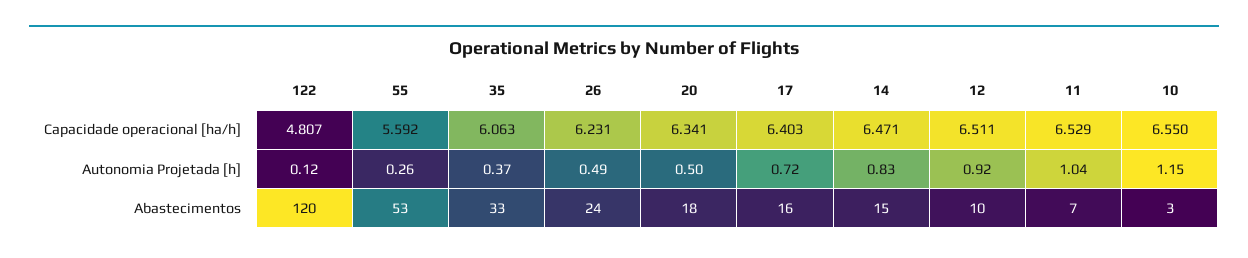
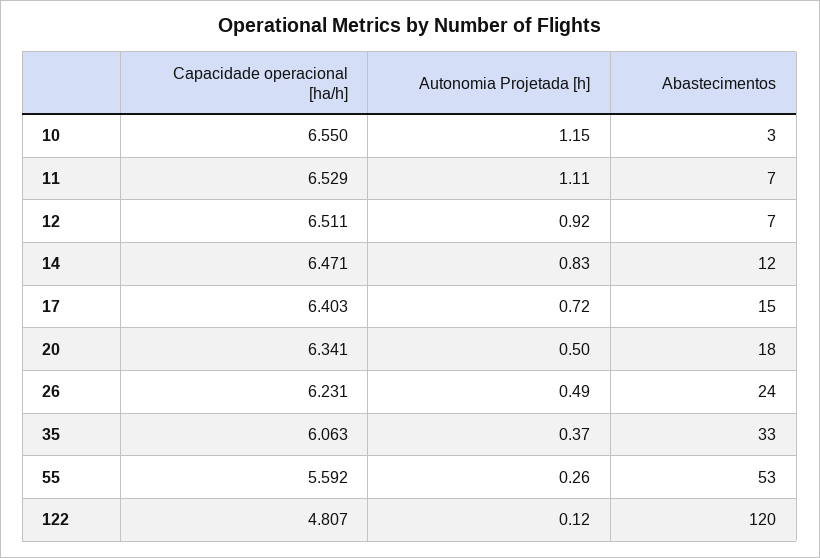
  {
    "122": {
      "Capacidade operacional [ha/h]": 4.807,
      "Autonomia Projetada [h]": 0.12,
      "Abastecimentos": 120
    },
    "55": {
      "Capacidade operacional [ha/h]": 5.592,
      "Autonomia Projetada [h]": 0.26,
      "Abastecimentos": 53
    },
    "35": {
      "Capacidade operacional [ha/h]": 6.063,
      "Autonomia Projetada [h]": 0.37,
      "Abastecimentos": 33
    },
    "26": {
      "Capacidade operacional [ha/h]": 6.231,
      "Autonomia Projetada [h]": 0.49,
      "Abastecimentos": 24
    },
    "20": {
      "Capacidade operacional [ha/h]": 6.341,
      "Autonomia Projetada [h]": 0.5,
      "Abastecimentos": 18
    },
    "17": {
      "Capacidade operacional [ha/h]": 6.403,
      "Autonomia Projetada [h]": 0.72,
-     "Abastecimentos": 16
+     "Abastecimentos": 15
    },
    "14": {
      "Capacidade operacional [ha/h]": 6.471,
      "Autonomia Projetada [h]": 0.83,
-     "Abastecimentos": 15
+     "Abastecimentos": 12
    },
    "12": {
      "Capacidade operacional [ha/h]": 6.511,
      "Autonomia Projetada [h]": 0.92,
-     "Abastecimentos": 10
+     "Abastecimentos": 7
    },
    "11": {
      "Capacidade operacional [ha/h]": 6.529,
-     "Autonomia Projetada [h]": 1.04,
+     "Autonomia Projetada [h]": 1.11,
      "Abastecimentos": 7
    },
    "10": {
      "Capacidade operacional [ha/h]": 6.55,
      "Autonomia Projetada [h]": 1.15,
      "Abastecimentos": 3
    }
  }

